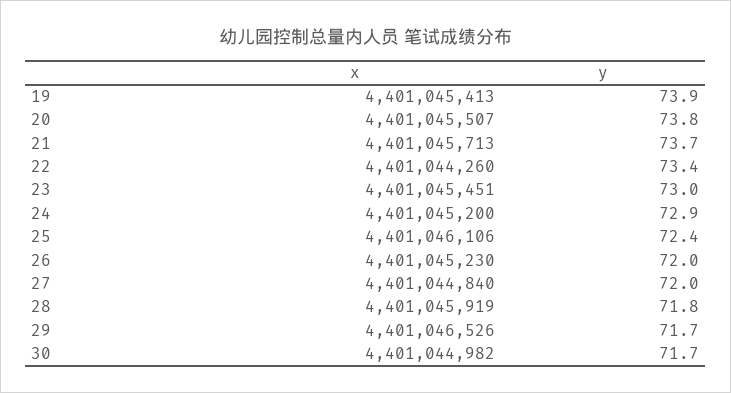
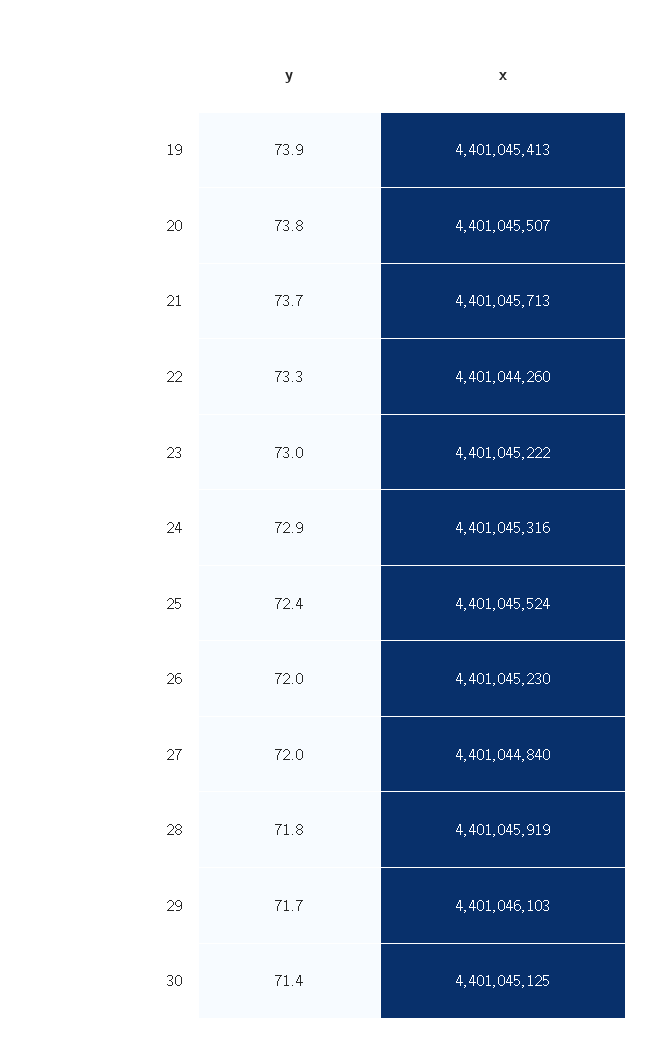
  {
    "x": {
      "19": 4401045413,
      "20": 4401045507,
      "21": 4401045713,
      "22": 4401044260,
-     "23": 4401045451,
+     "23": 4401045222,
-     "24": 4401045200,
+     "24": 4401045316,
-     "25": 4401046106,
+     "25": 4401045524,
      "26": 4401045230,
      "27": 4401044840,
      "28": 4401045919,
-     "29": 4401046526,
+     "29": 4401046103,
-     "30": 4401044982
+     "30": 4401045125
    },
    "y": {
      "19": 73.9,
      "20": 73.8,
      "21": 73.7,
-     "22": 73.4,
+     "22": 73.3,
      "23": 73,
      "24": 72.9,
      "25": 72.4,
      "26": 72,
      "27": 72,
      "28": 71.8,
      "29": 71.7,
-     "30": 71.7
+     "30": 71.4
    }
  }

